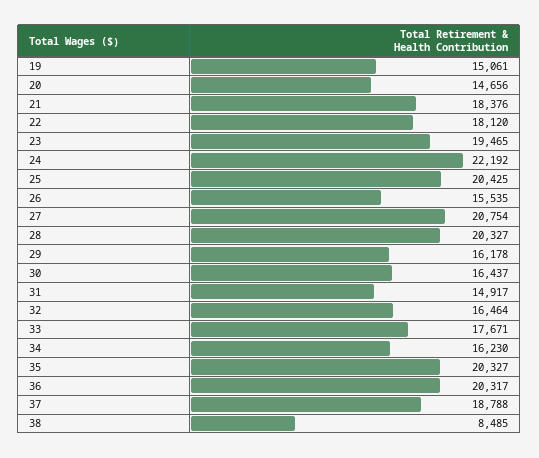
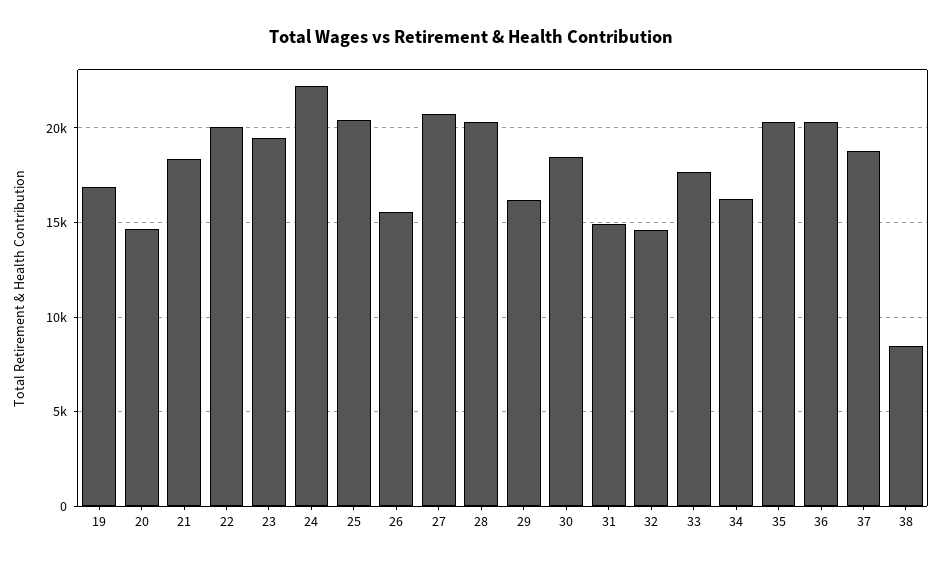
  {
-   "19": 15061,
+   "19": 17000,
    "20": 14656,
    "21": 18376,
-   "22": 18120,
+   "22": 20000,
    "23": 19465,
    "24": 22192,
    "25": 20425,
    "26": 15535,
    "27": 20754,
    "28": 20327,
    "29": 16178,
-   "30": 16437,
+   "30": 18500,
    "31": 14917,
-   "32": 16464,
+   "32": 14500,
    "33": 17671,
    "34": 16230,
    "35": 20327,
    "36": 20317,
    "37": 18788,
    "38": 8485
  }

